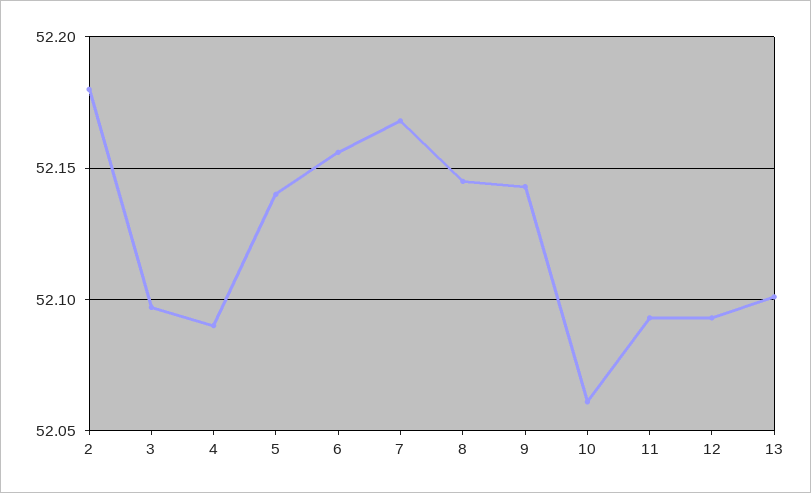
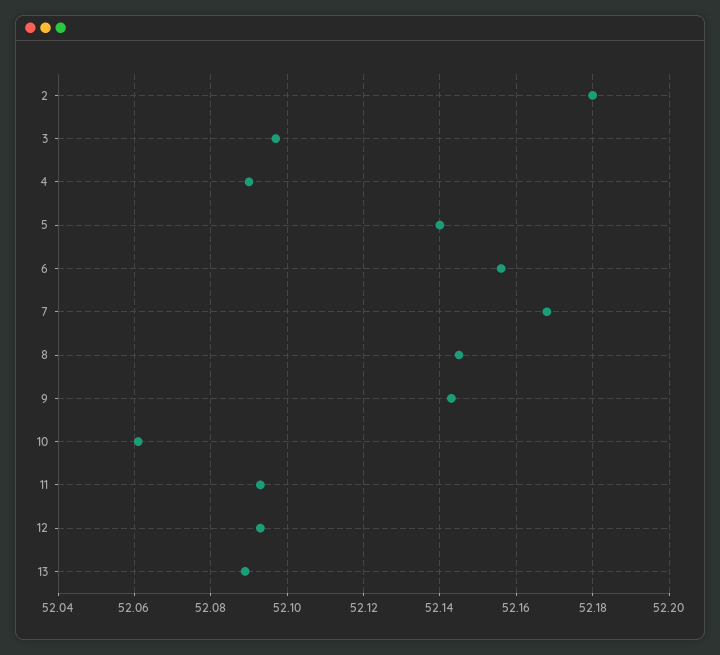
  {
    "2": 52.18,
    "3": 52.095,
    "4": 52.09,
    "5": 52.14,
    "6": 52.155,
    "7": 52.17,
    "8": 52.145,
    "9": 52.145,
    "10": 52.06,
    "11": 52.095,
    "12": 52.095,
-   "13": 52.1
+   "13": 52.09
  }

